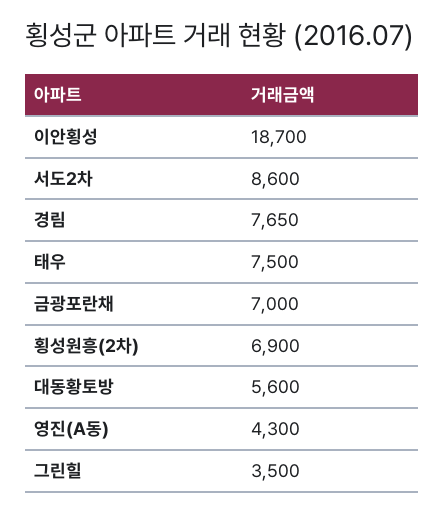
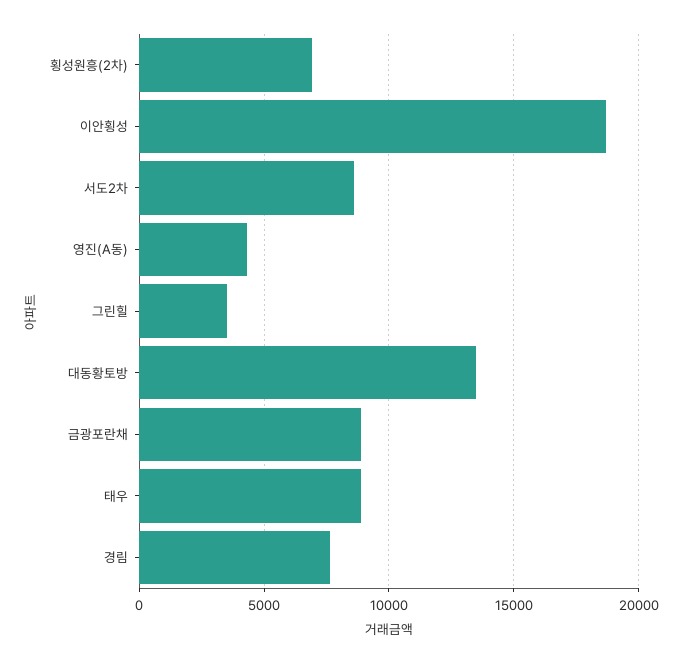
  {
    "이안횡성": 18700,
    "서도2차": 8600,
    "경림": 7650,
-   "태우": 7500,
+   "태우": 9000,
-   "금광포란채": 7000,
+   "금광포란채": 9000,
    "횡성원흥(2차)": 6900,
-   "대동황토방": 5600,
+   "대동황토방": 13500,
    "영진(A동)": 4300,
    "그린힐": 3500
  }

